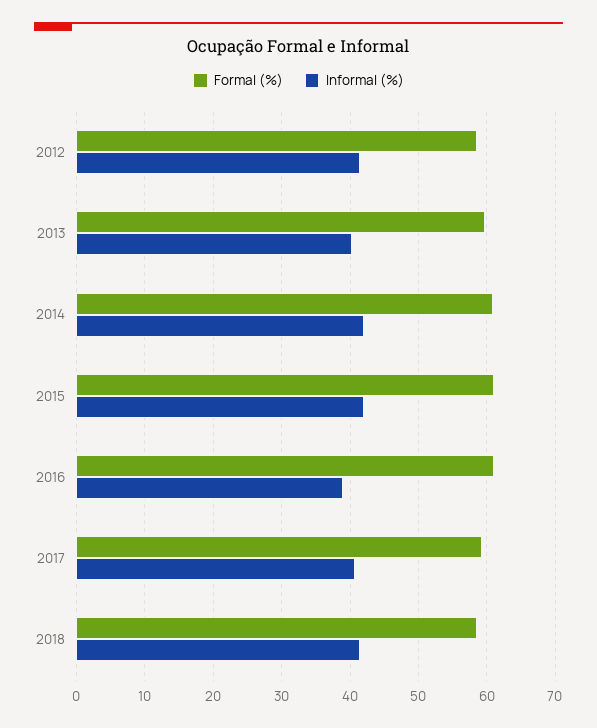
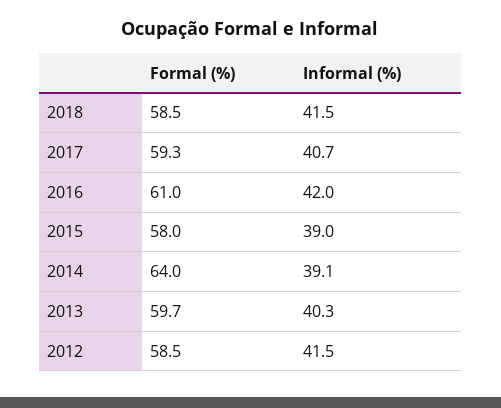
  {
    "Formal (%)": {
      "2012": 58.5,
      "2013": 59.7,
-     "2014": 61,
+     "2014": 64,
-     "2015": 61,
+     "2015": 58,
      "2016": 61,
      "2017": 59.3,
      "2018": 58.5
    },
    "Informal (%)": {
      "2012": 41.5,
      "2013": 40.3,
-     "2014": 42,
+     "2014": 39.1,
-     "2015": 42,
+     "2015": 39,
-     "2016": 39,
+     "2016": 42,
      "2017": 40.7,
      "2018": 41.5
    }
  }

